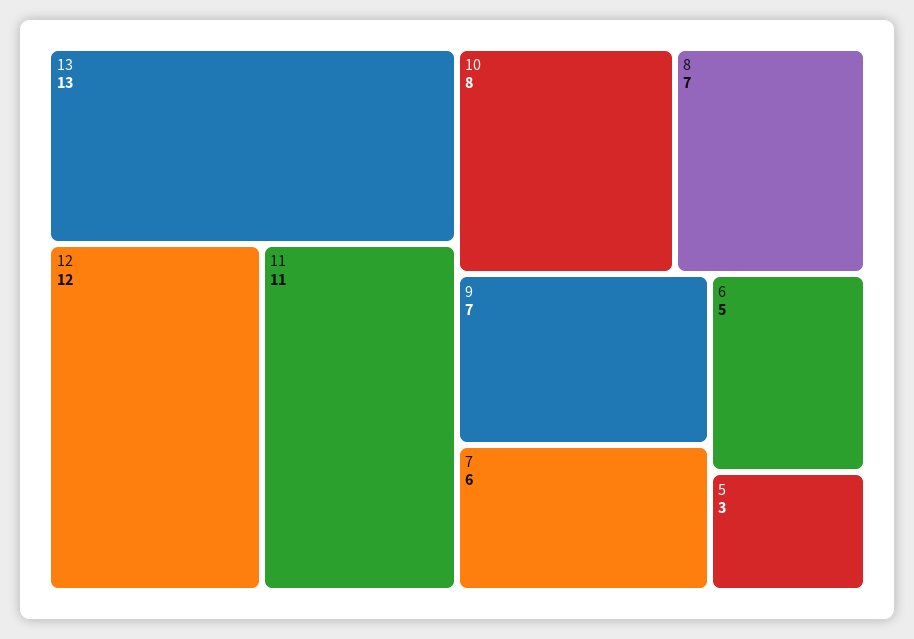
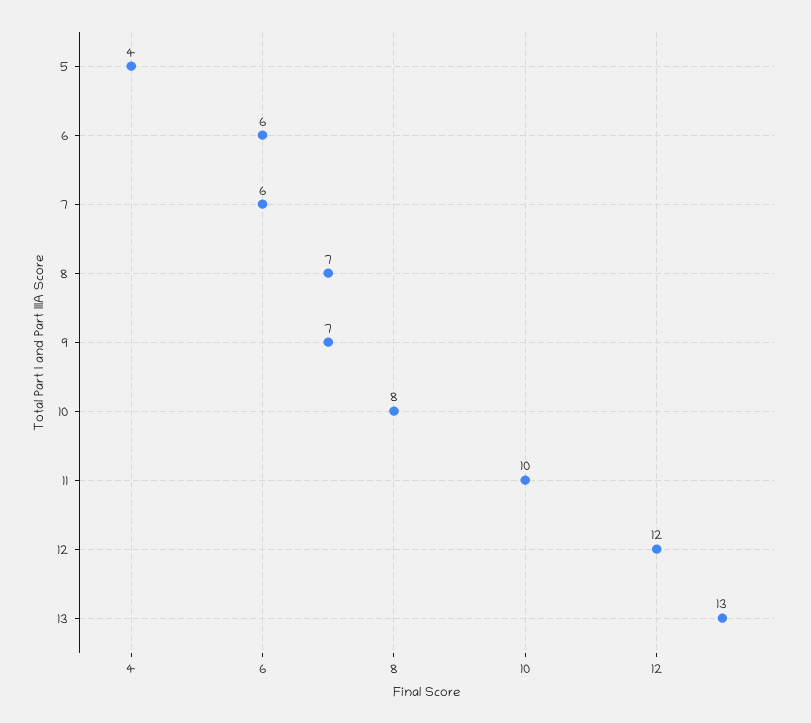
  {
    "13": 13,
    "12": 12,
-   "11": 11,
+   "11": 10,
    "10": 8,
    "8": 7,
    "9": 7,
    "7": 6,
-   "6": 5,
+   "6": 6,
-   "5": 3
+   "5": 4
  }

